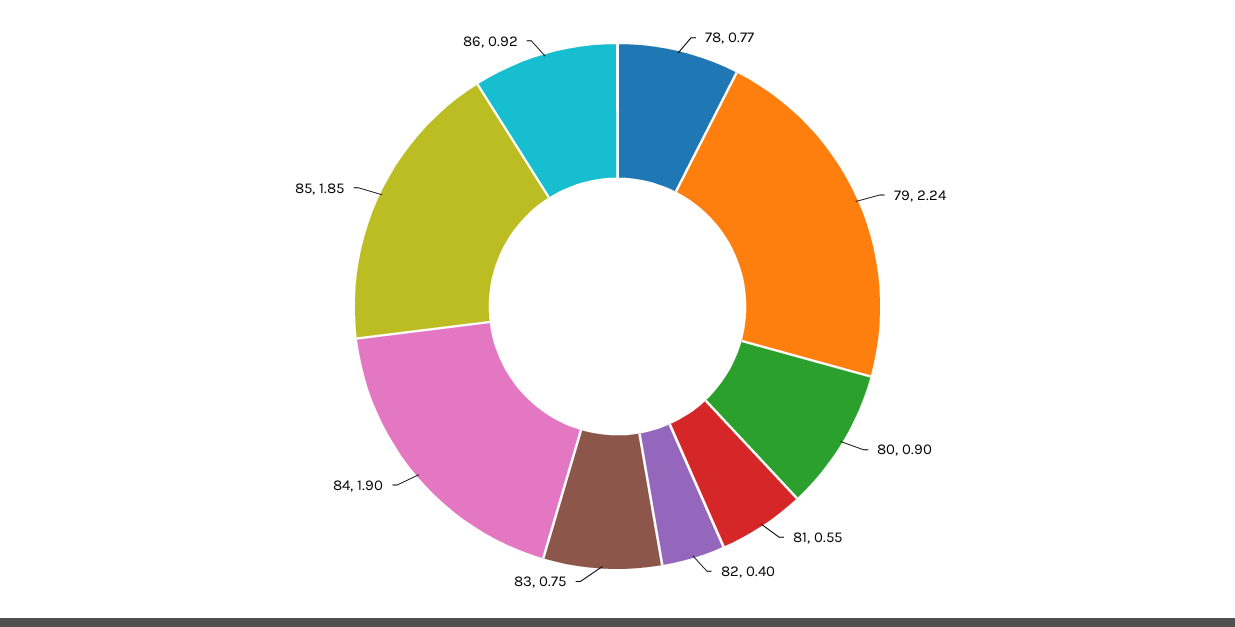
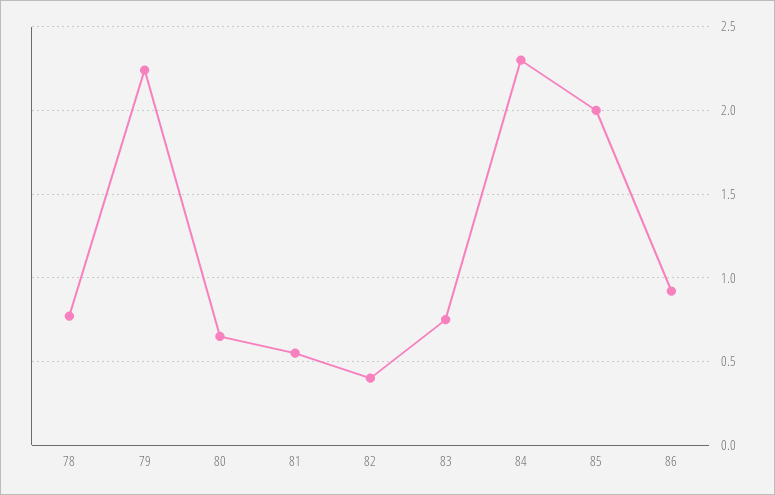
  {
    "78": 0.77,
    "79": 2.24,
-   "80": 0.9,
+   "80": 0.65,
    "81": 0.55,
    "82": 0.4,
    "83": 0.75,
-   "84": 1.9,
+   "84": 2.3,
-   "85": 1.85,
+   "85": 2,
    "86": 0.92
  }

